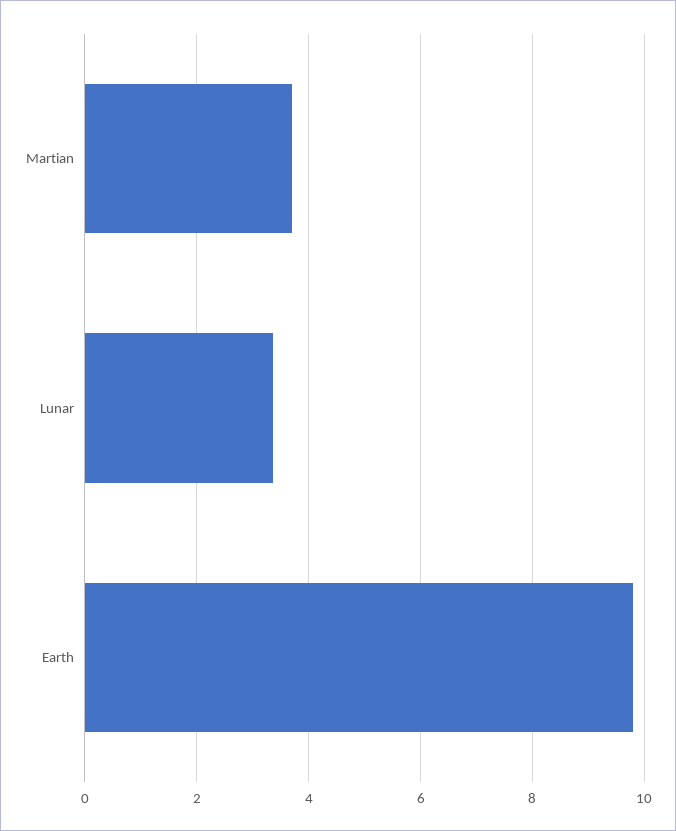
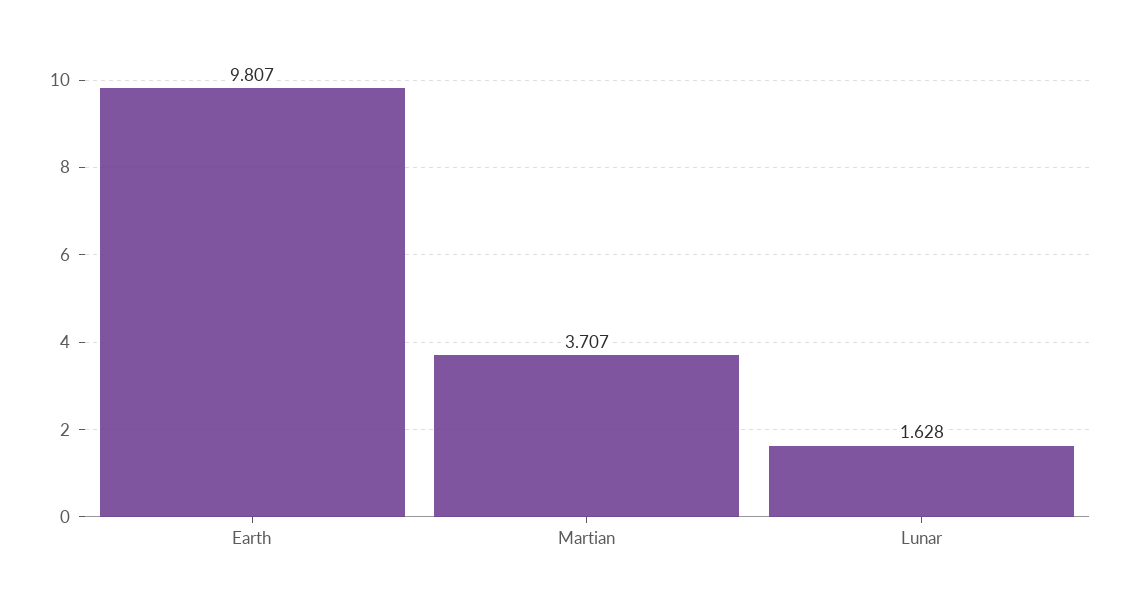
  {
    "Martian": 3.707,
-   "Lunar": 3.4,
+   "Lunar": 1.628,
    "Earth": 9.807
  }

